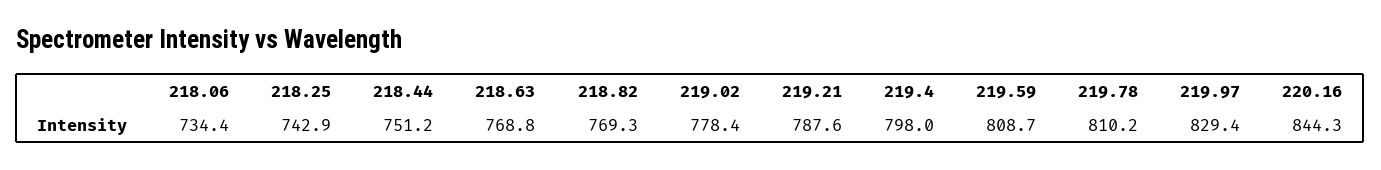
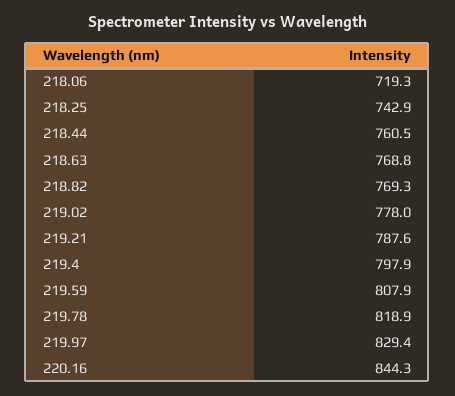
  {
-   "218.06": 734.4,
+   "218.06": 719.3,
    "218.25": 742.9,
-   "218.44": 751.2,
+   "218.44": 760.5,
    "218.63": 768.8,
    "218.82": 769.3,
-   "219.02": 778.4,
+   "219.02": 778,
    "219.21": 787.6,
-   "219.4": 798,
+   "219.4": 797.9,
-   "219.59": 808.7,
+   "219.59": 807.9,
-   "219.78": 810.2,
+   "219.78": 818.9,
    "219.97": 829.4,
    "220.16": 844.3
  }

